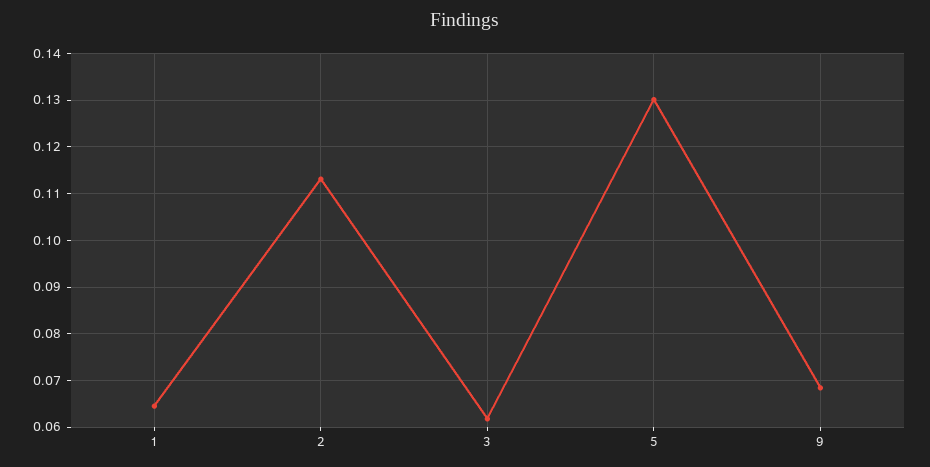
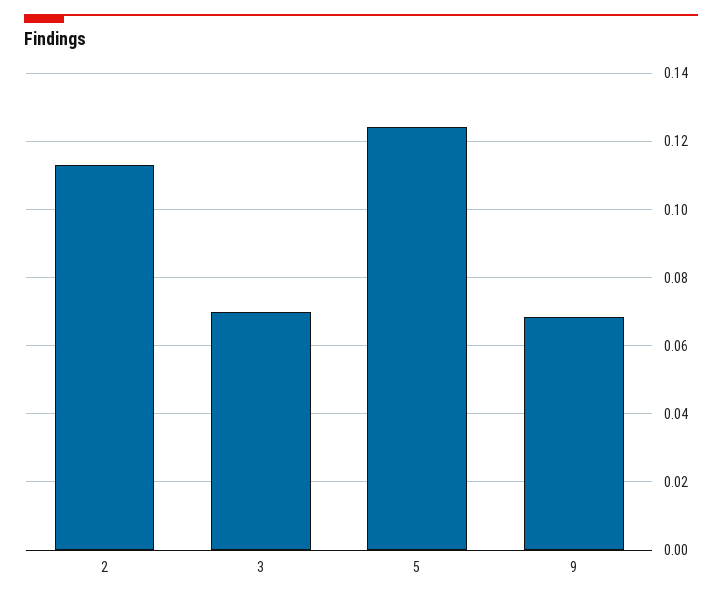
  {
-   "1": 0.064,
    "2": 0.114,
-   "3": 0.062,
+   "3": 0.07,
-   "5": 0.13,
+   "5": 0.124,
    "9": 0.068
  }

